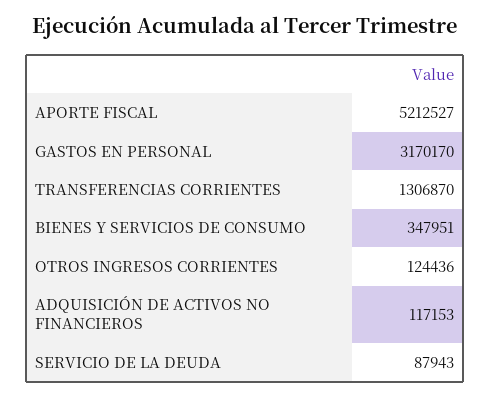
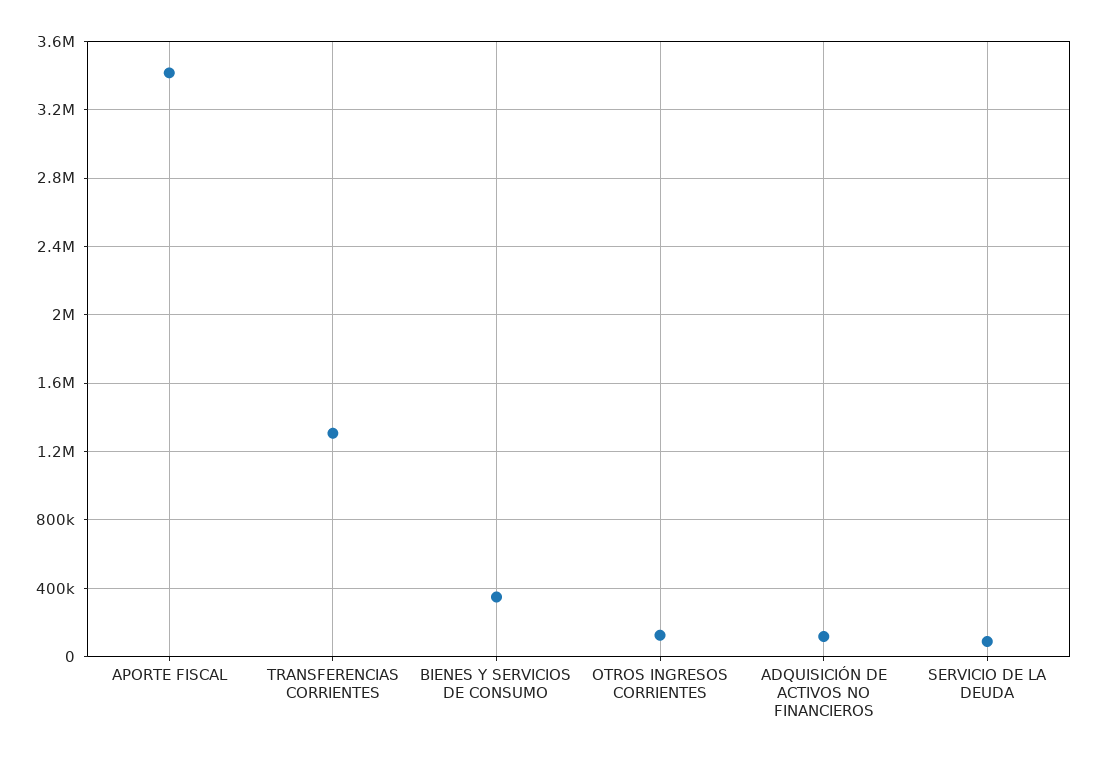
  {
-   "APORTE FISCAL": 5212527,
+   "APORTE FISCAL": 3400000,
-   "GASTOS EN PERSONAL": 3170170,
    "TRANSFERENCIAS CORRIENTES": 1306870,
    "BIENES Y SERVICIOS DE CONSUMO": 347951,
    "OTROS INGRESOS CORRIENTES": 124436,
    "ADQUISICIÓN DE ACTIVOS NO FINANCIEROS": 117153,
    "SERVICIO DE LA DEUDA": 87943
  }

